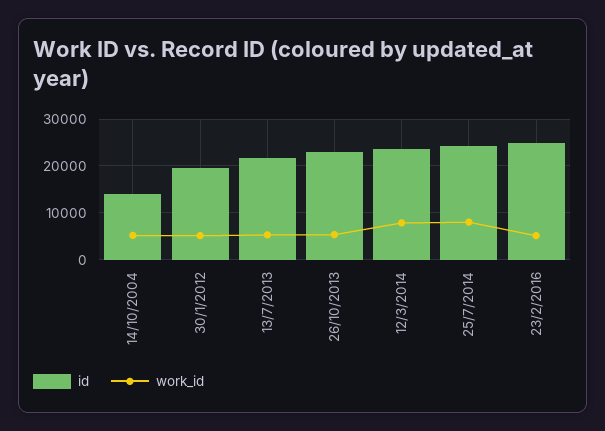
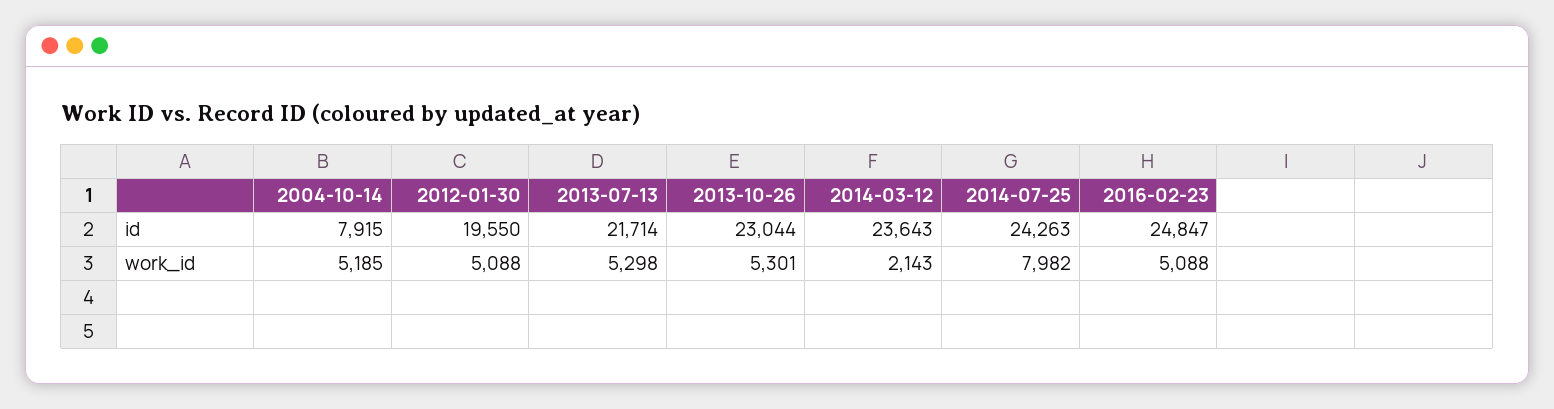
  {
    "id": {
-     "14/10/2004": 14000,
+     "14/10/2004": 7915,
      "30/1/2012": 19550,
      "13/7/2013": 21714,
      "26/10/2013": 23044,
      "12/3/2014": 23643,
      "25/7/2014": 24263,
      "23/2/2016": 24847
    },
    "work_id": {
      "14/10/2004": 5185,
      "30/1/2012": 5088,
      "13/7/2013": 5298,
      "26/10/2013": 5301,
-     "12/3/2014": 8000,
+     "12/3/2014": 2143,
      "25/7/2014": 7982,
      "23/2/2016": 5088
    }
  }

